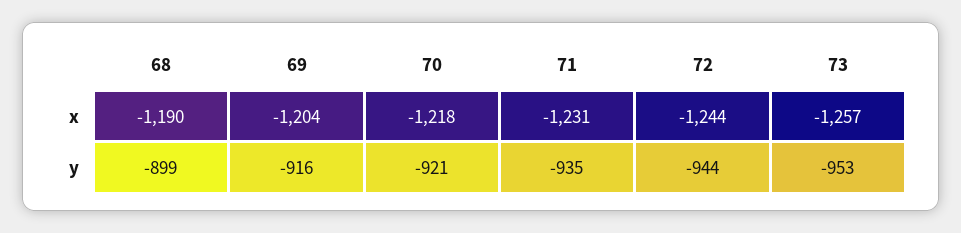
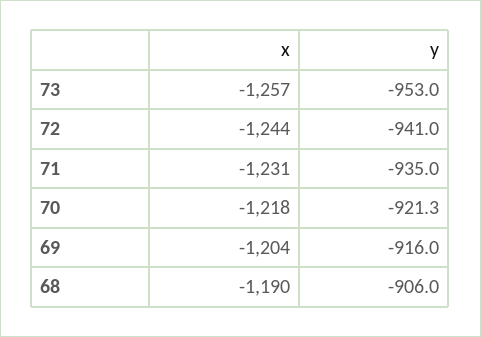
  {
    "68": {
      "x": -1190,
-     "y": -899
+     "y": -906
    },
    "69": {
      "x": -1204,
      "y": -916
    },
    "70": {
      "x": -1218,
      "y": -921.3
    },
    "71": {
      "x": -1231,
      "y": -935
    },
    "72": {
      "x": -1244,
-     "y": -944
+     "y": -941
    },
    "73": {
      "x": -1257,
      "y": -953
    }
  }

